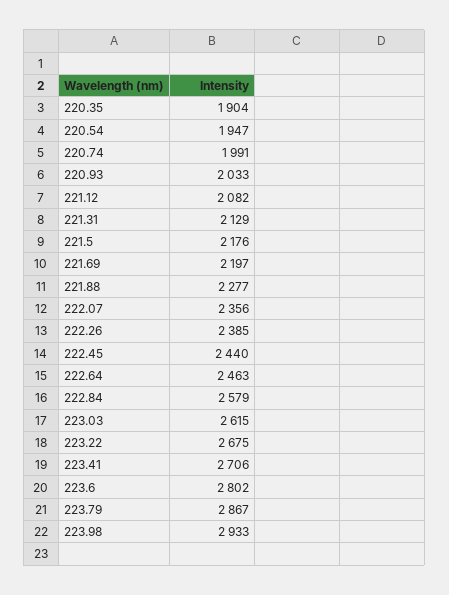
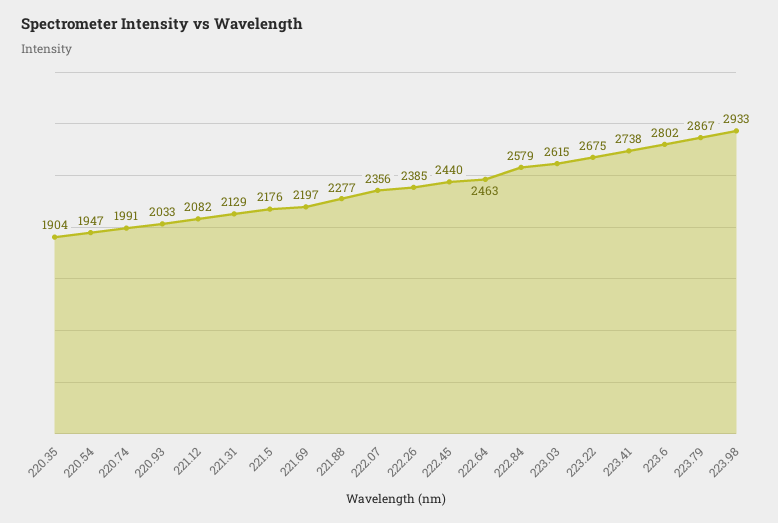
  {
    "220.35": 1904,
    "220.54": 1947,
    "220.74": 1991,
    "220.93": 2033,
    "221.12": 2082,
    "221.31": 2129,
    "221.5": 2176,
    "221.69": 2197,
    "221.88": 2277,
    "222.07": 2356,
    "222.26": 2385,
    "222.45": 2440,
    "222.64": 2463,
    "222.84": 2579,
    "223.03": 2615,
    "223.22": 2675,
-   "223.41": 2706,
+   "223.41": 2738,
    "223.6": 2802,
    "223.79": 2867,
    "223.98": 2933
  }

